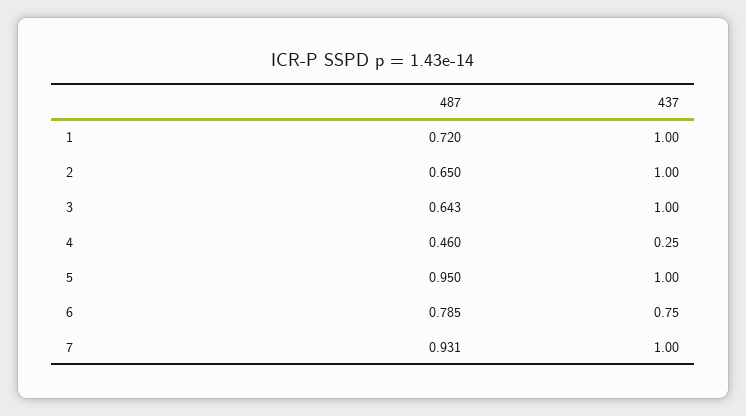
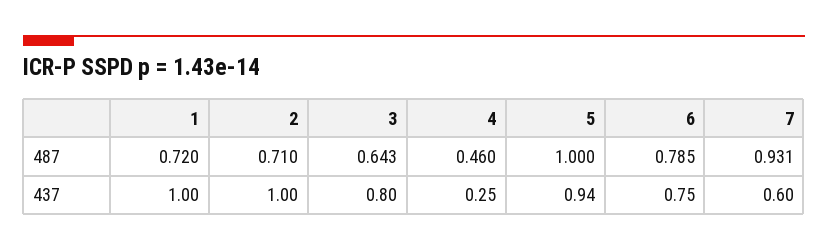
  {
    "487": {
      "1": 0.72,
-     "2": 0.65,
+     "2": 0.71,
      "3": 0.643,
      "4": 0.46,
-     "5": 0.95,
+     "5": 1,
      "6": 0.785,
      "7": 0.931
    },
    "437": {
      "1": 1,
      "2": 1,
-     "3": 1,
+     "3": 0.8,
      "4": 0.25,
-     "5": 1,
+     "5": 0.94,
      "6": 0.75,
-     "7": 1
+     "7": 0.6
    }
  }

